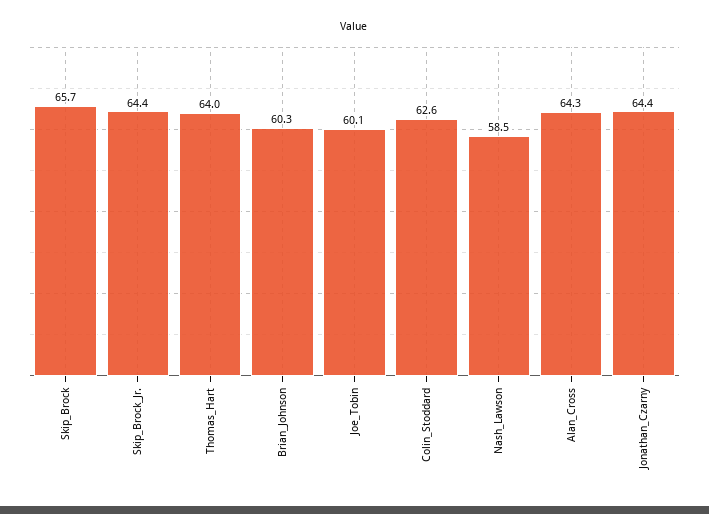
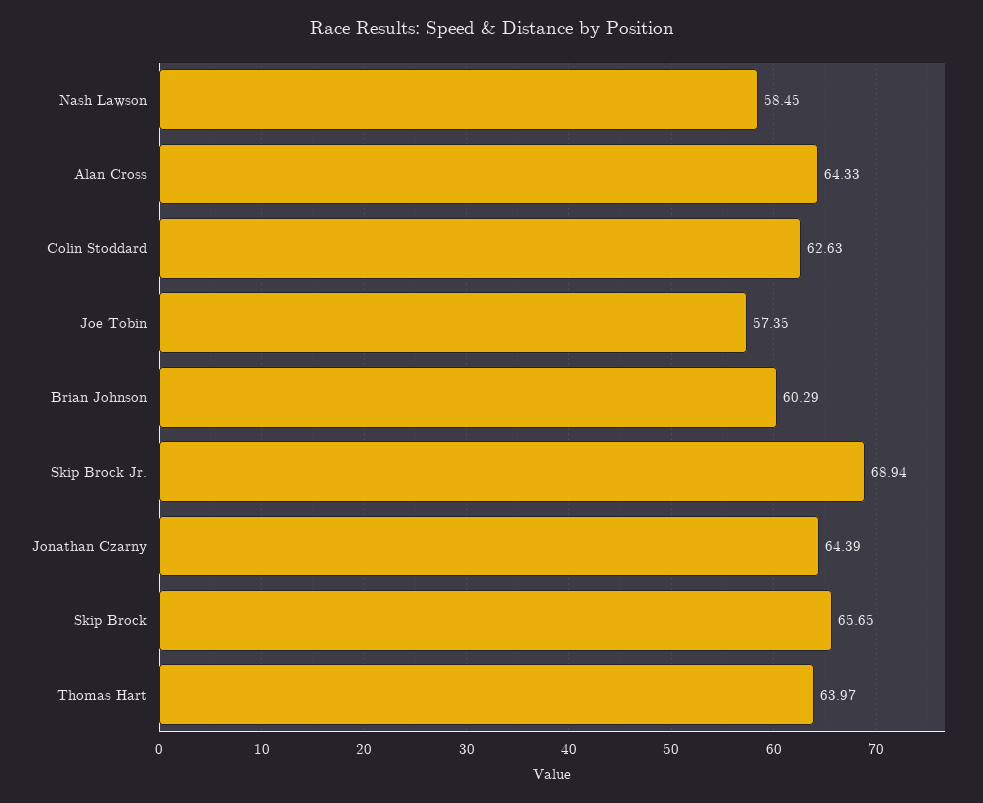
  {
    "Skip_Brock": 65.65,
-   "Skip_Brock_Jr.": 64.4,
+   "Skip_Brock_Jr.": 68.94,
    "Thomas_Hart": 63.97,
    "Brian_Johnson": 60.29,
-   "Joe_Tobin": 60.1,
+   "Joe_Tobin": 57.35,
    "Colin_Stoddard": 62.63,
    "Nash_Lawson": 58.45,
    "Alan_Cross": 64.33,
    "Jonathan_Czarny": 64.39
  }

